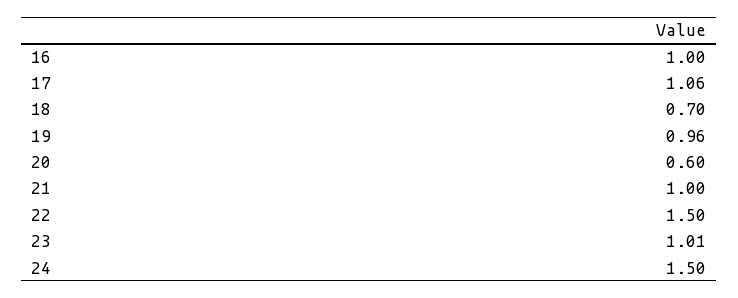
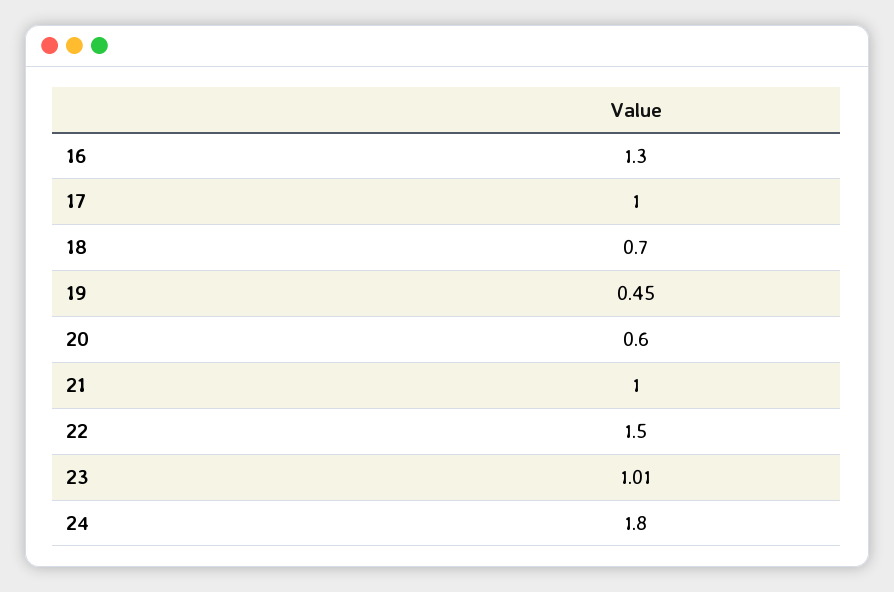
  {
-   "16": 1,
+   "16": 1.3,
-   "17": 1.06,
+   "17": 1,
    "18": 0.7,
-   "19": 0.96,
+   "19": 0.45,
    "20": 0.6,
    "21": 1,
    "22": 1.5,
    "23": 1.01,
-   "24": 1.5
+   "24": 1.8
  }

